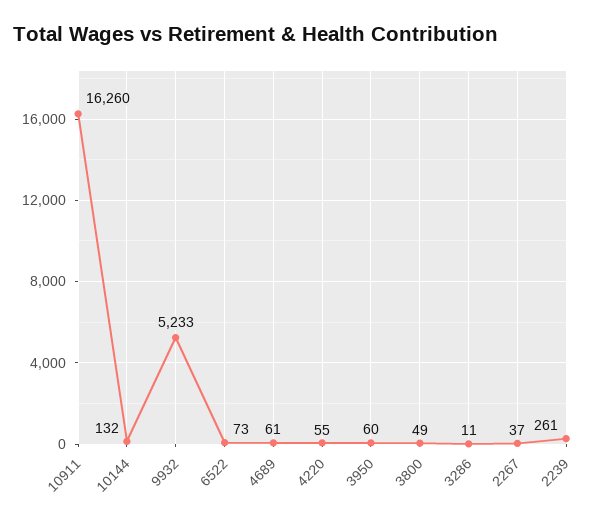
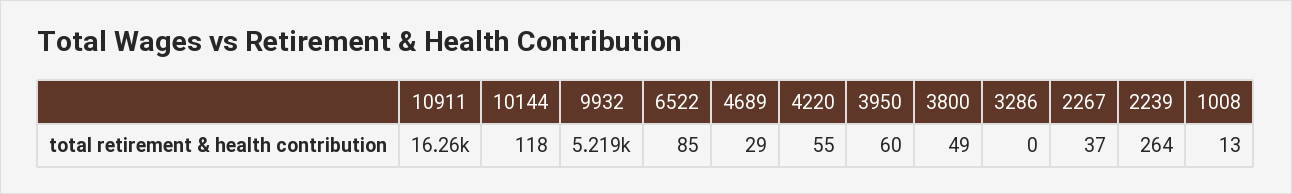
  {
    "10911": 16260,
-   "10144": 132,
+   "10144": 118,
-   "9932": 5233,
+   "9932": 5219,
-   "6522": 73,
+   "6522": 85,
-   "4689": 61,
+   "4689": 29,
    "4220": 55,
    "3950": 60,
    "3800": 49,
-   "3286": 11,
+   "3286": 0,
    "2267": 37,
-   "2239": 261
+   "2239": 264,
+   "1008": 13
  }

